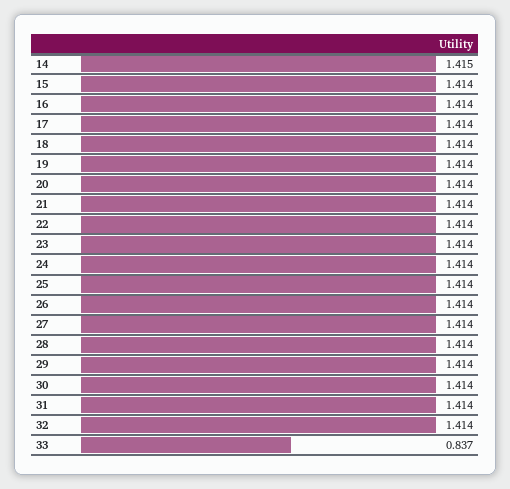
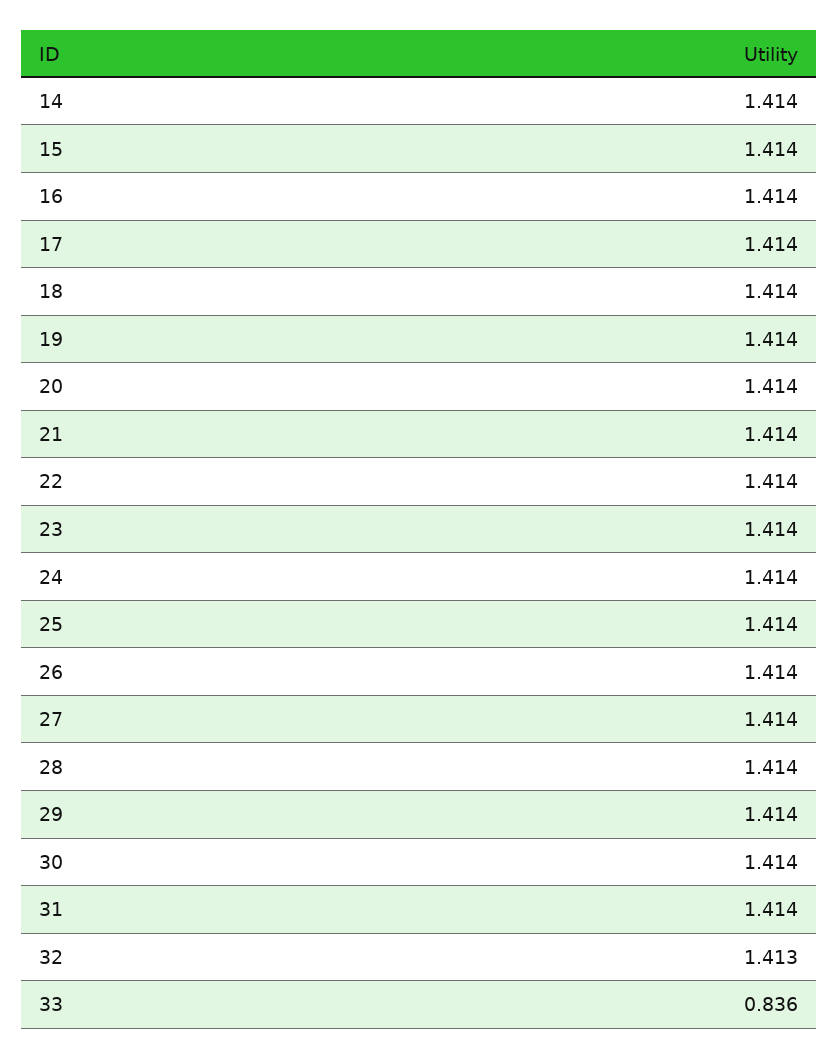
  {
-   "14": 1.415,
+   "14": 1.414,
    "15": 1.414,
    "16": 1.414,
    "17": 1.414,
    "18": 1.414,
    "19": 1.414,
    "20": 1.414,
    "21": 1.414,
    "22": 1.414,
    "23": 1.414,
    "24": 1.414,
    "25": 1.414,
    "26": 1.414,
    "27": 1.414,
    "28": 1.414,
    "29": 1.414,
    "30": 1.414,
    "31": 1.414,
-   "32": 1.414,
+   "32": 1.413,
-   "33": 0.837
+   "33": 0.836
  }

